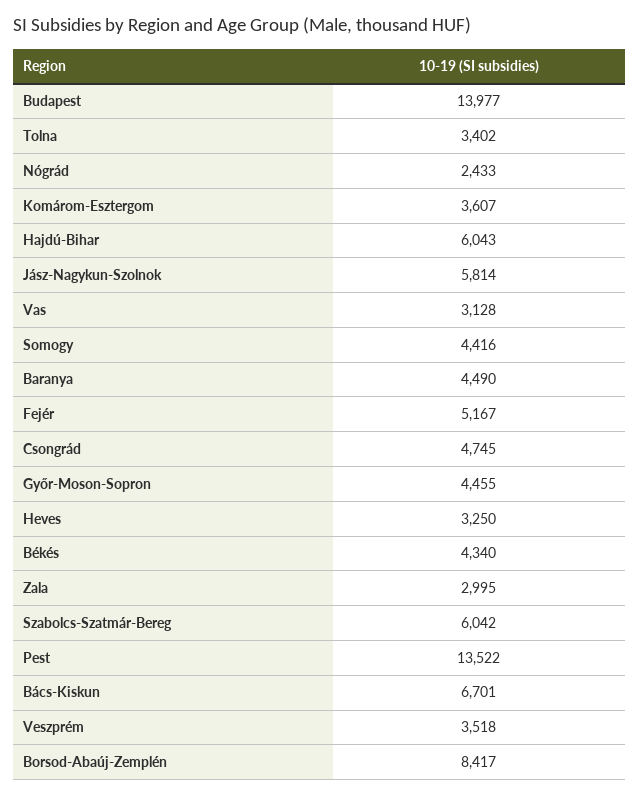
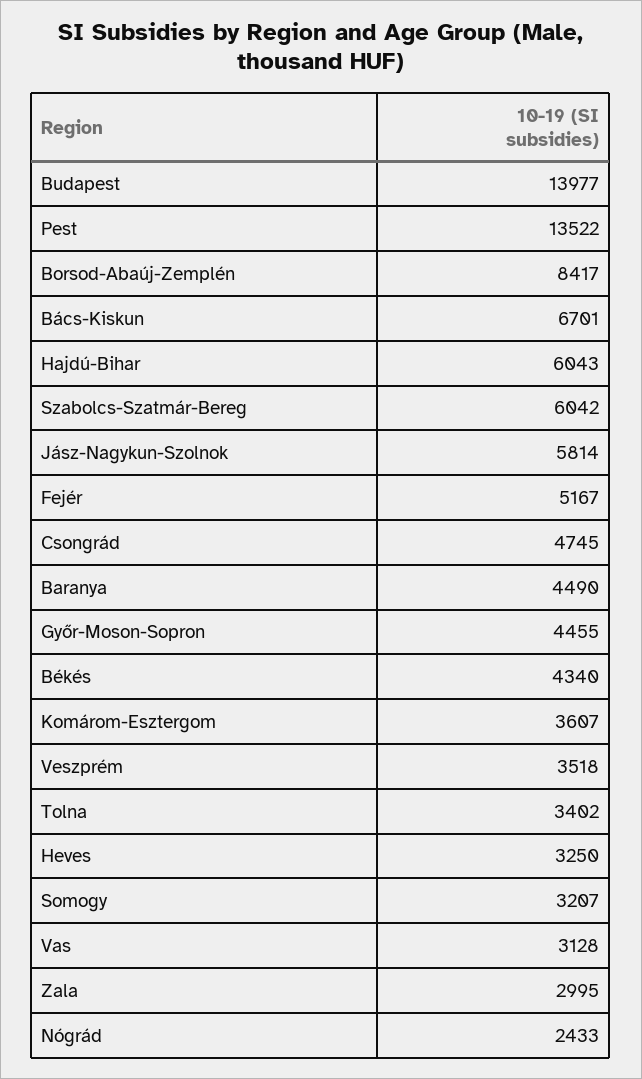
  {
    "Budapest": 13977,
    "Tolna": 3402,
    "Nógrád": 2433,
    "Komárom-Esztergom": 3607,
    "Hajdú-Bihar": 6043,
    "Jász-Nagykun-Szolnok": 5814,
    "Vas": 3128,
-   "Somogy": 4416,
+   "Somogy": 3207,
    "Baranya": 4490,
    "Fejér": 5167,
    "Csongrád": 4745,
    "Győr-Moson-Sopron": 4455,
    "Heves": 3250,
    "Békés": 4340,
    "Zala": 2995,
    "Szabolcs-Szatmár-Bereg": 6042,
    "Pest": 13522,
    "Bács-Kiskun": 6701,
    "Veszprém": 3518,
    "Borsod-Abaúj-Zemplén": 8417
  }

